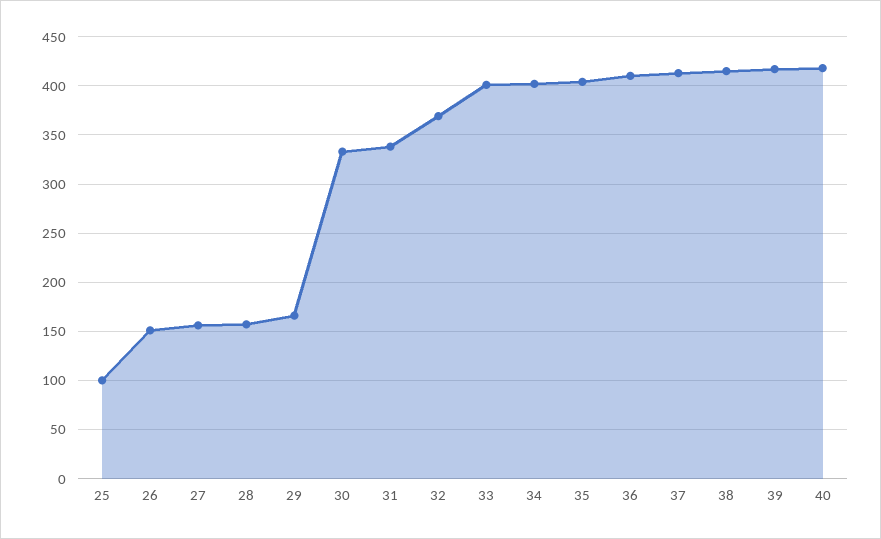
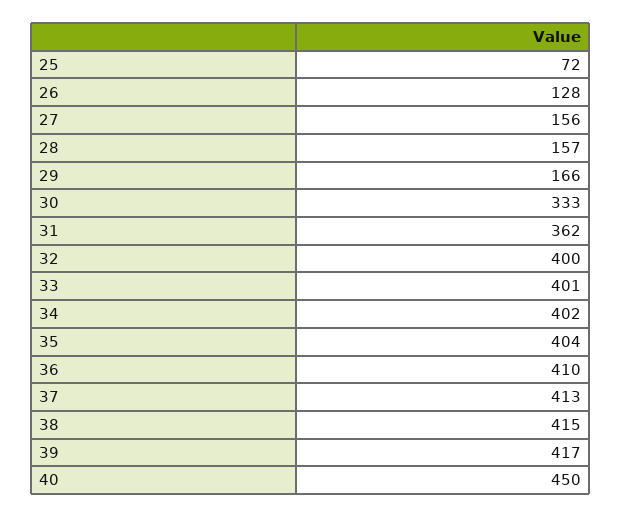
  {
-   "25": 100,
+   "25": 72,
-   "26": 150,
+   "26": 128,
    "27": 156,
    "28": 157,
    "29": 166,
    "30": 333,
-   "31": 340,
+   "31": 362,
-   "32": 370,
+   "32": 400,
    "33": 401,
    "34": 402,
    "35": 404,
    "36": 410,
    "37": 413,
    "38": 415,
    "39": 417,
-   "40": 420
+   "40": 450
  }

